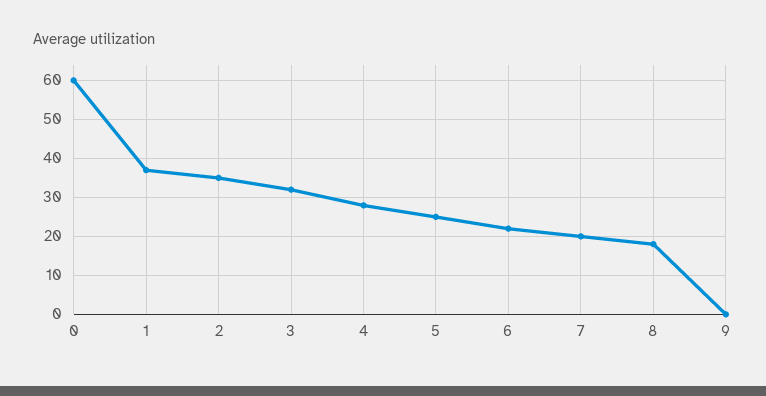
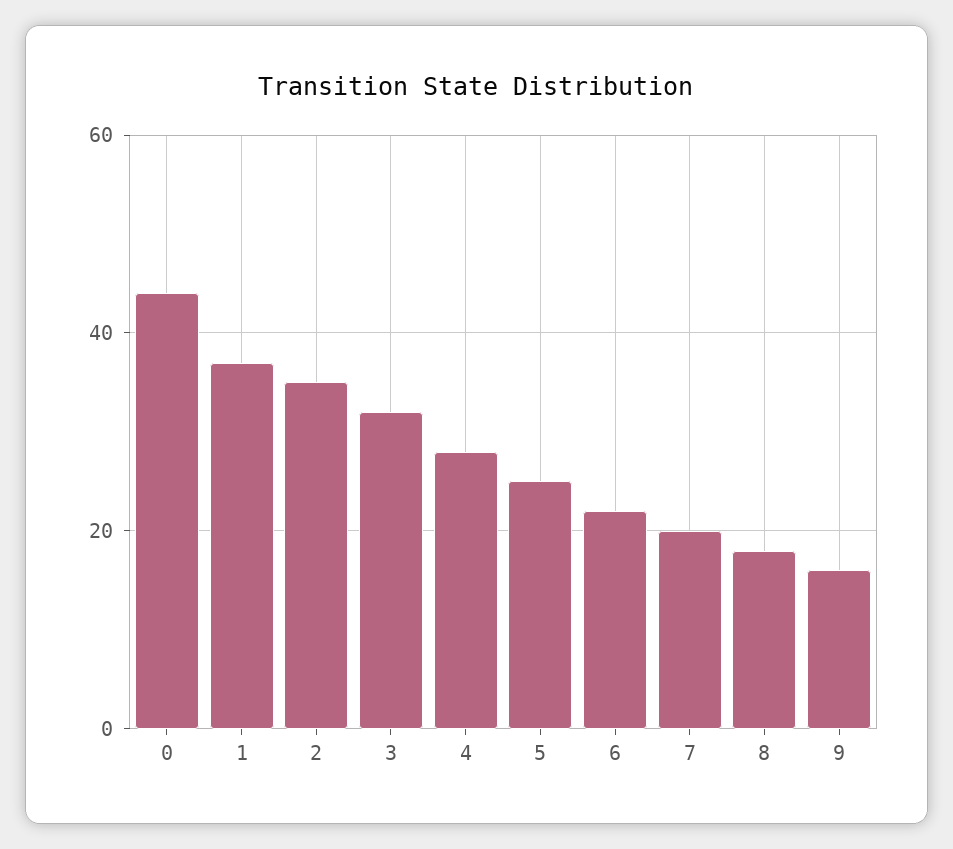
  {
-   "0": 60,
+   "0": 45,
    "1": 35,
    "2": 35,
    "3": 30,
    "4": 30,
    "5": 25,
    "6": 20,
    "7": 20,
    "8": 20,
-   "9": 0
+   "9": 15
  }

